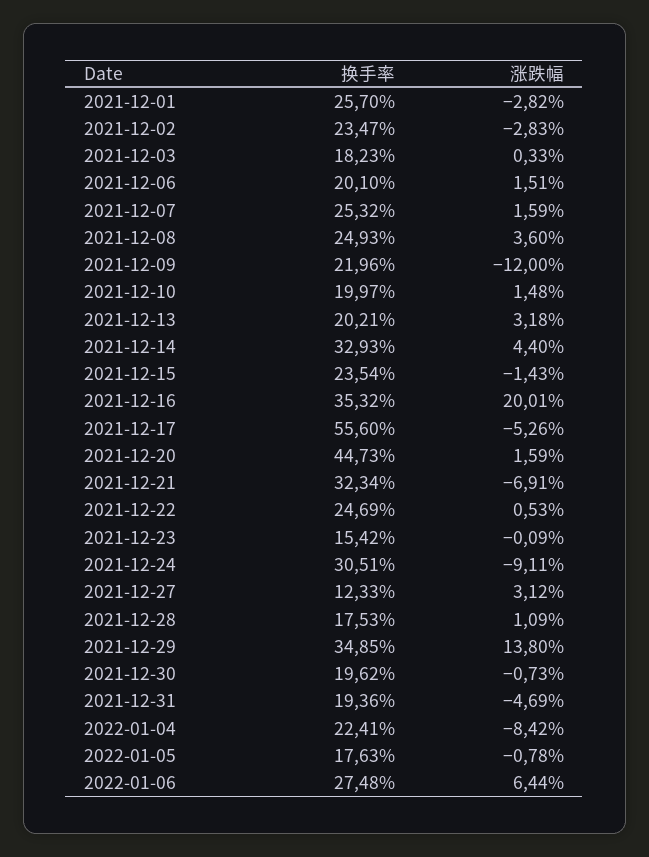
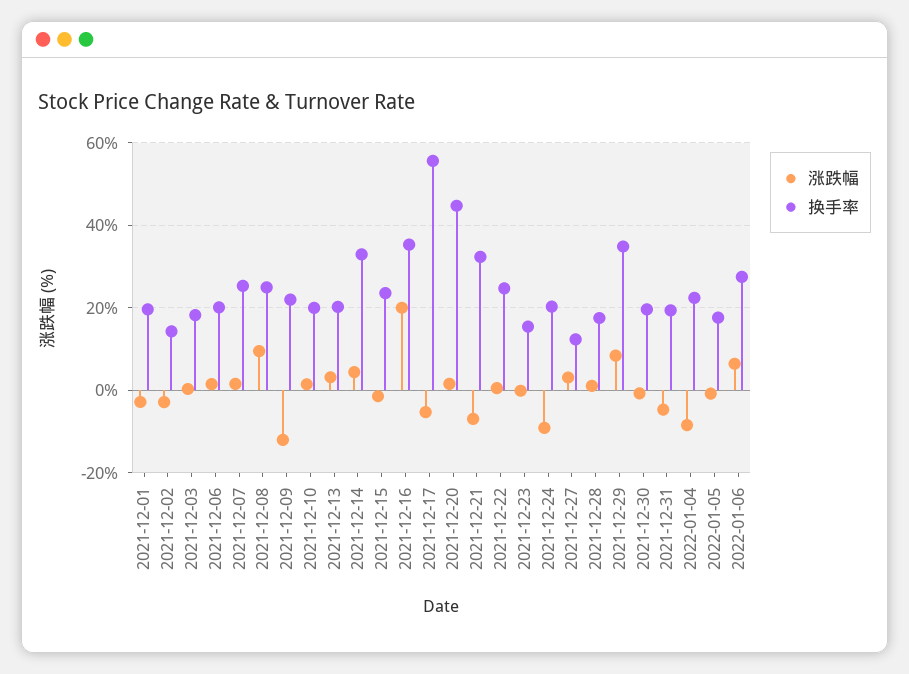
  {
    "换手率": {
-     "2021-12-01": 25.7,
+     "2021-12-01": 20,
-     "2021-12-02": 23.47,
+     "2021-12-02": 14,
      "2021-12-03": 18.23,
      "2021-12-06": 20.1,
      "2021-12-07": 25.32,
      "2021-12-08": 24.93,
      "2021-12-09": 21.96,
      "2021-12-10": 19.97,
      "2021-12-13": 20.21,
      "2021-12-14": 32.93,
      "2021-12-15": 23.54,
      "2021-12-16": 35.32,
      "2021-12-17": 55.6,
      "2021-12-20": 44.73,
      "2021-12-21": 32.34,
      "2021-12-22": 24.69,
      "2021-12-23": 15.42,
-     "2021-12-24": 30.51,
+     "2021-12-24": 20,
      "2021-12-27": 12.33,
      "2021-12-28": 17.53,
      "2021-12-29": 34.85,
      "2021-12-30": 19.62,
      "2021-12-31": 19.36,
      "2022-01-04": 22.41,
      "2022-01-05": 17.63,
      "2022-01-06": 27.48
    },
    "涨跌幅": {
      "2021-12-01": -2.82,
      "2021-12-02": -2.83,
      "2021-12-03": 0.33,
      "2021-12-06": 1.51,
      "2021-12-07": 1.59,
-     "2021-12-08": 3.6,
+     "2021-12-08": 10,
      "2021-12-09": -12,
      "2021-12-10": 1.48,
      "2021-12-13": 3.18,
      "2021-12-14": 4.4,
      "2021-12-15": -1.43,
      "2021-12-16": 20.01,
      "2021-12-17": -5.26,
      "2021-12-20": 1.59,
      "2021-12-21": -6.91,
      "2021-12-22": 0.53,
      "2021-12-23": -0.09,
      "2021-12-24": -9.11,
      "2021-12-27": 3.12,
      "2021-12-28": 1.09,
-     "2021-12-29": 13.8,
+     "2021-12-29": 8,
      "2021-12-30": -0.73,
      "2021-12-31": -4.69,
      "2022-01-04": -8.42,
      "2022-01-05": -0.78,
      "2022-01-06": 6.44
    }
  }

